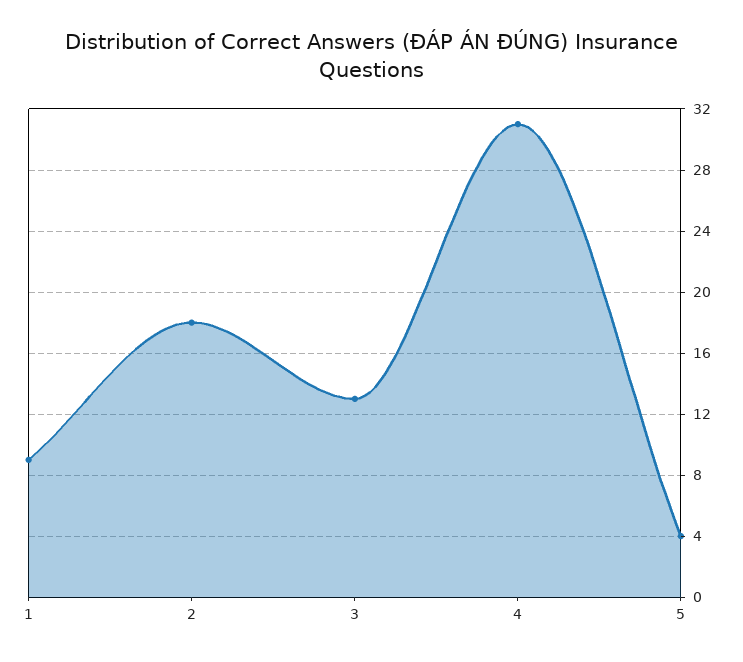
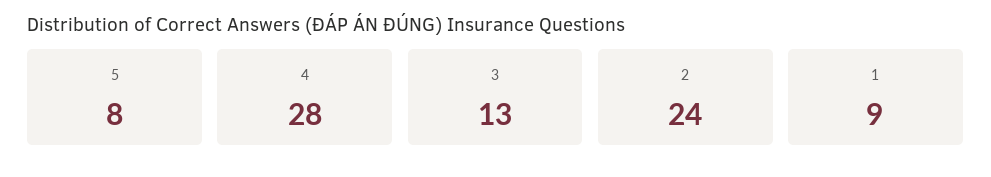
  {
    "1": 9,
-   "2": 18,
+   "2": 24,
    "3": 13,
-   "4": 31,
+   "4": 28,
-   "5": 4
+   "5": 8
  }

